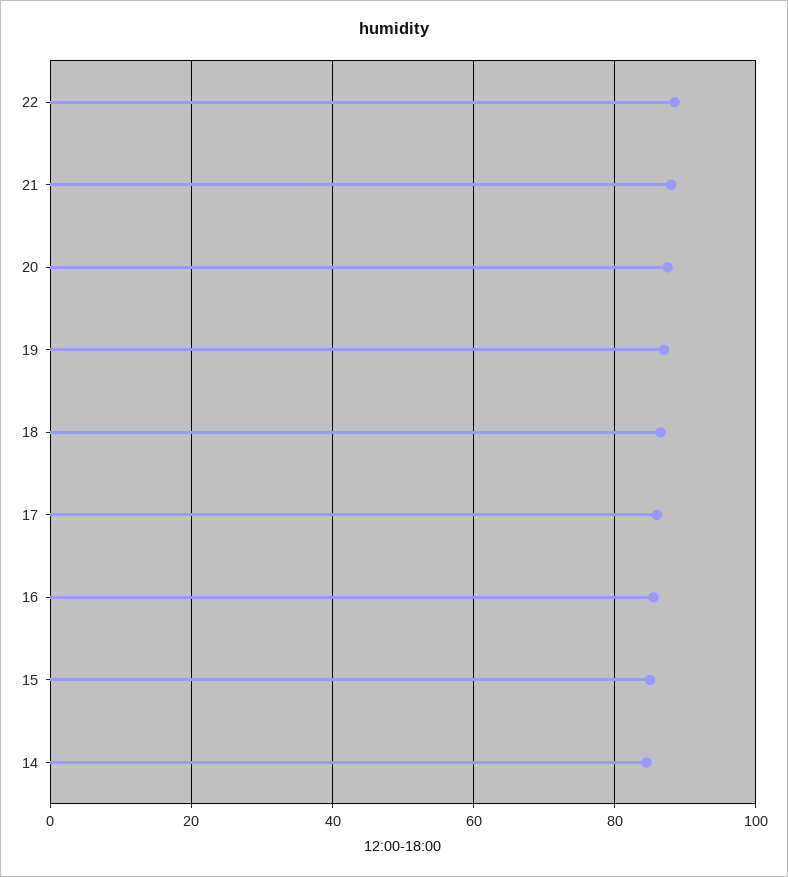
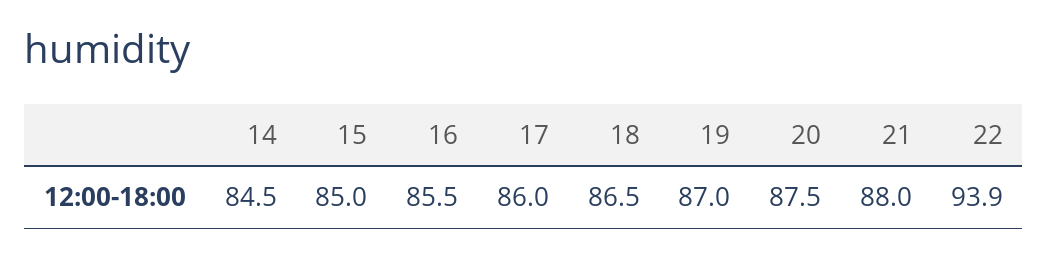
  {
-   "22": 88,
+   "22": 93.9,
    "21": 88,
    "20": 87.5,
    "19": 87,
    "18": 86.5,
    "17": 86,
    "16": 85.5,
    "15": 85,
    "14": 84.5
  }

